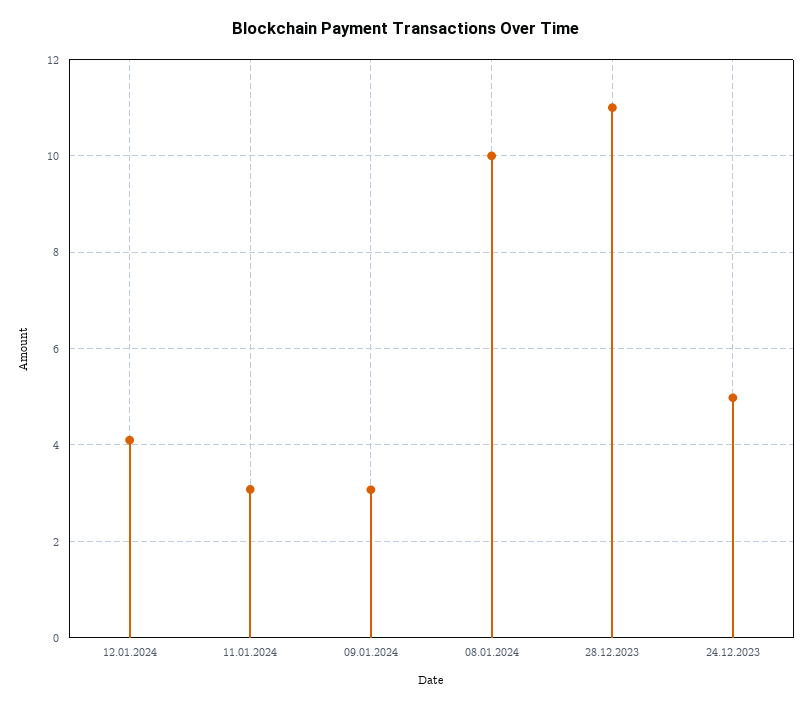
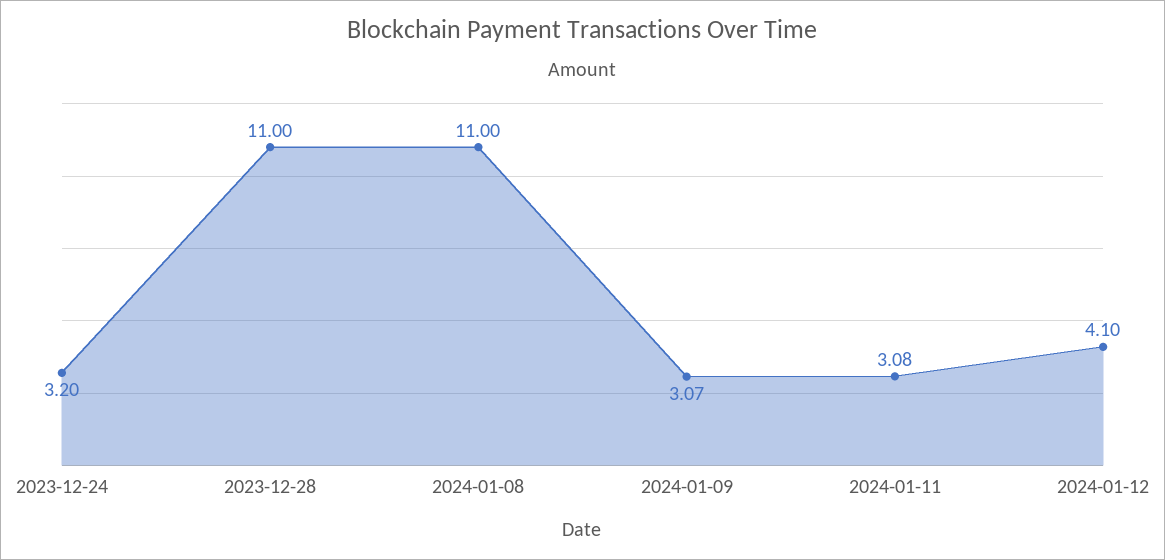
  {
    "12.01.2024": 4.1,
    "11.01.2024": 3.08,
    "09.01.2024": 3.07,
-   "08.01.2024": 10,
+   "08.01.2024": 11,
    "28.12.2023": 11,
-   "24.12.2023": 5
+   "24.12.2023": 3.2
  }

